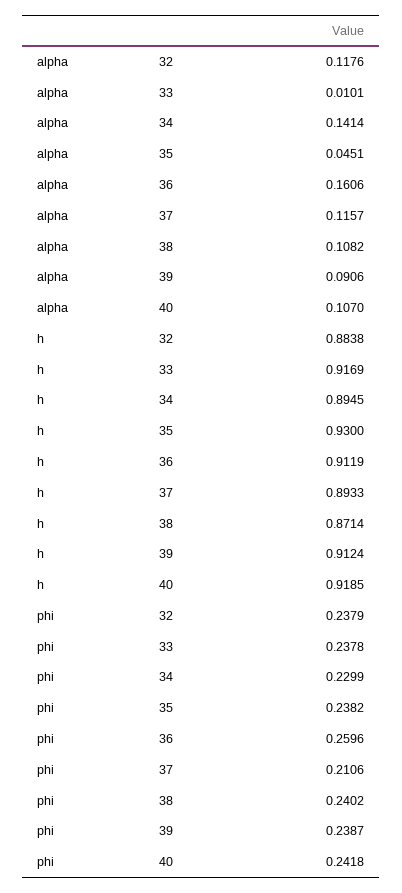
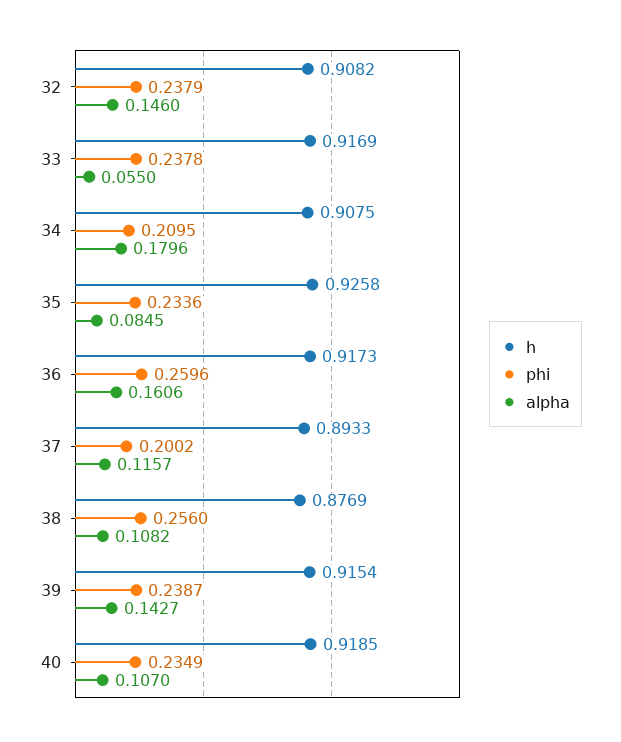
  {
    "alpha": {
-     "32": 0.1176,
+     "32": 0.146,
-     "33": 0.0101,
+     "33": 0.055,
-     "34": 0.1414,
+     "34": 0.1796,
-     "35": 0.0451,
+     "35": 0.0845,
      "36": 0.1606,
      "37": 0.1157,
      "38": 0.1082,
-     "39": 0.0906,
+     "39": 0.1427,
      "40": 0.107
    },
    "h": {
-     "32": 0.8838,
+     "32": 0.9082,
      "33": 0.9169,
-     "34": 0.8945,
+     "34": 0.9075,
-     "35": 0.93,
+     "35": 0.9258,
-     "36": 0.9119,
+     "36": 0.9173,
      "37": 0.8933,
-     "38": 0.8714,
+     "38": 0.8769,
-     "39": 0.9124,
+     "39": 0.9154,
      "40": 0.9185
    },
    "phi": {
      "32": 0.2379,
      "33": 0.2378,
-     "34": 0.2299,
+     "34": 0.2095,
-     "35": 0.2382,
+     "35": 0.2336,
      "36": 0.2596,
-     "37": 0.2106,
+     "37": 0.2002,
-     "38": 0.2402,
+     "38": 0.256,
      "39": 0.2387,
-     "40": 0.2418
+     "40": 0.2349
    }
  }

